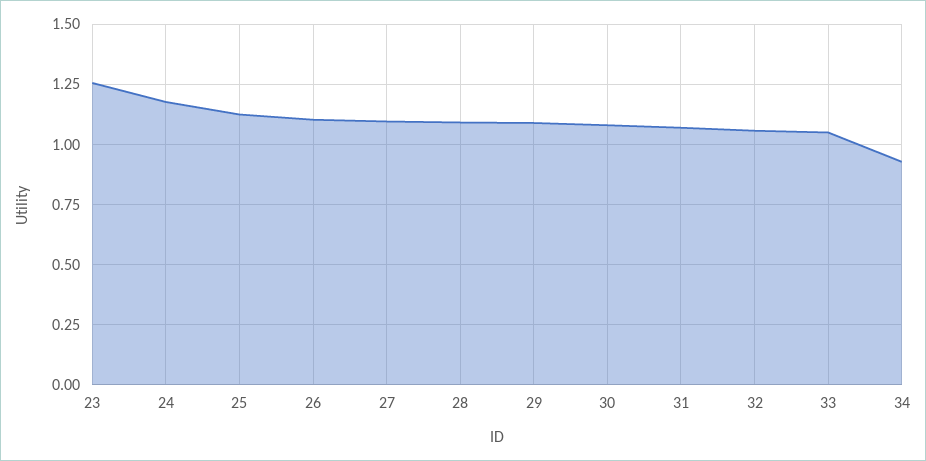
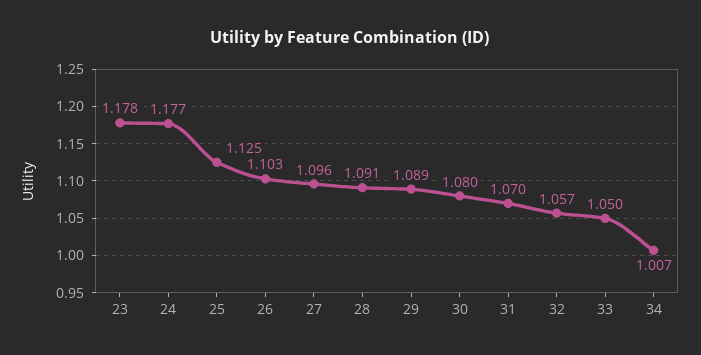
  {
-   "23": 1.25,
+   "23": 1.178,
    "24": 1.177,
    "25": 1.125,
    "26": 1.103,
    "27": 1.096,
    "28": 1.091,
    "29": 1.089,
    "30": 1.08,
    "31": 1.07,
    "32": 1.057,
    "33": 1.05,
-   "34": 0.925
+   "34": 1.007
  }

